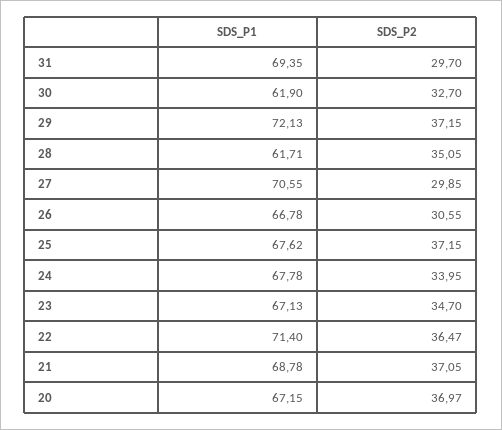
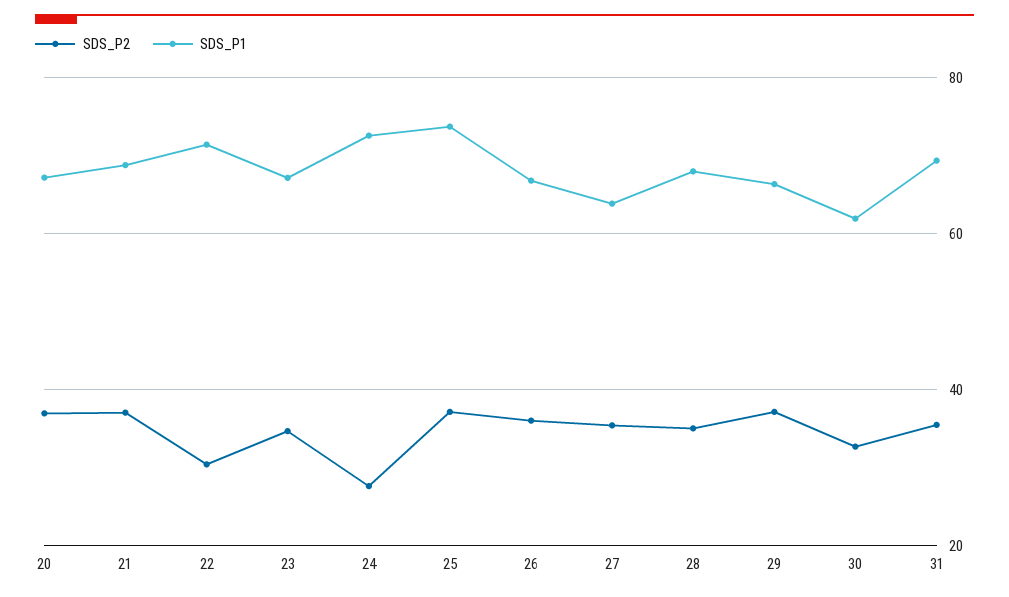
  {
    "SDS_P1": {
      "31": 69.35,
      "30": 61.9,
-     "29": 72.13,
+     "29": 66,
-     "28": 61.71,
+     "28": 68,
-     "27": 70.55,
+     "27": 64,
      "26": 66.78,
-     "25": 67.62,
+     "25": 74,
-     "24": 67.78,
+     "24": 72,
      "23": 67.13,
      "22": 71.4,
      "21": 68.78,
      "20": 67.15
    },
    "SDS_P2": {
-     "31": 29.7,
+     "31": 36,
      "30": 32.7,
      "29": 37.15,
      "28": 35.05,
-     "27": 29.85,
+     "27": 36,
-     "26": 30.55,
+     "26": 36,
      "25": 37.15,
-     "24": 33.95,
+     "24": 28,
      "23": 34.7,
-     "22": 36.47,
+     "22": 30,
      "21": 37.05,
      "20": 36.97
    }
  }

